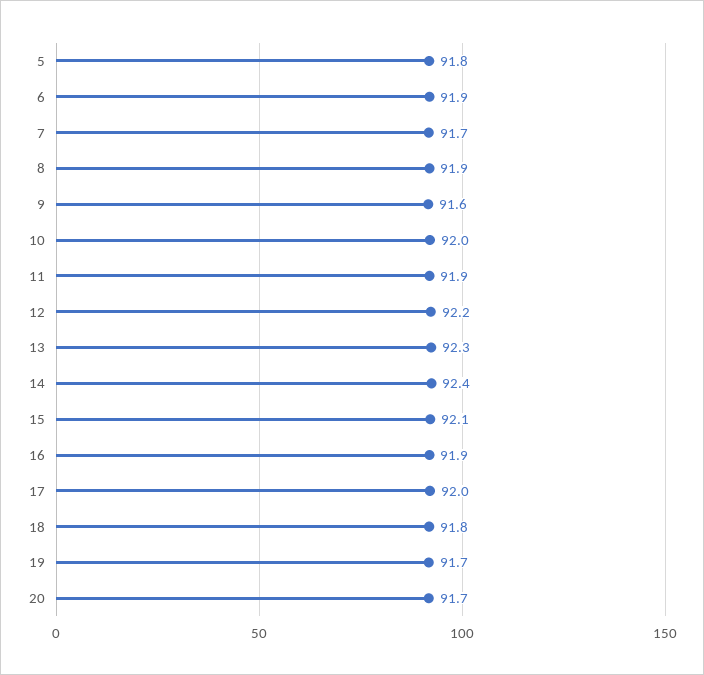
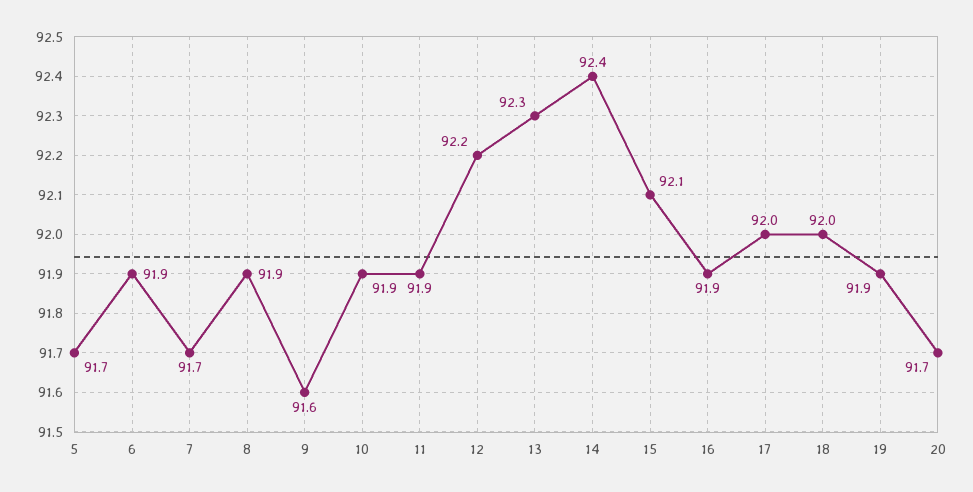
  {
-   "5": 91.8,
+   "5": 91.7,
    "6": 91.9,
    "7": 91.7,
    "8": 91.9,
    "9": 91.6,
-   "10": 92,
+   "10": 91.9,
    "11": 91.9,
    "12": 92.2,
    "13": 92.3,
    "14": 92.4,
    "15": 92.1,
    "16": 91.9,
    "17": 92,
-   "18": 91.8,
+   "18": 92,
-   "19": 91.7,
+   "19": 91.9,
    "20": 91.7
  }

